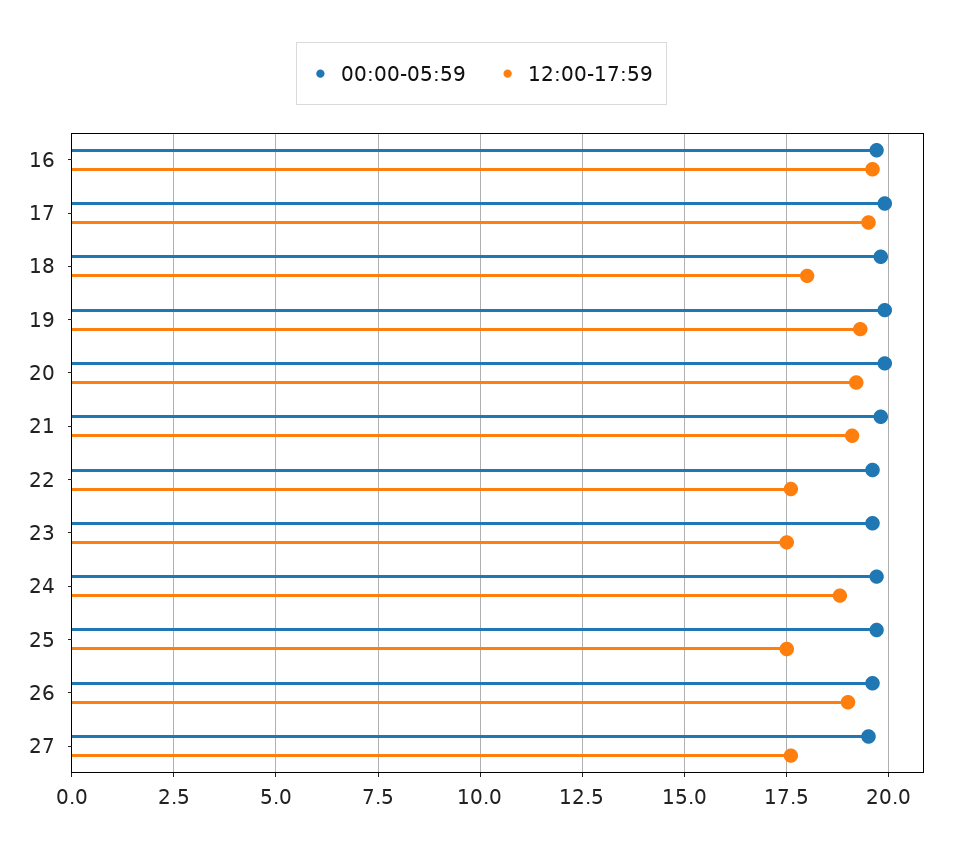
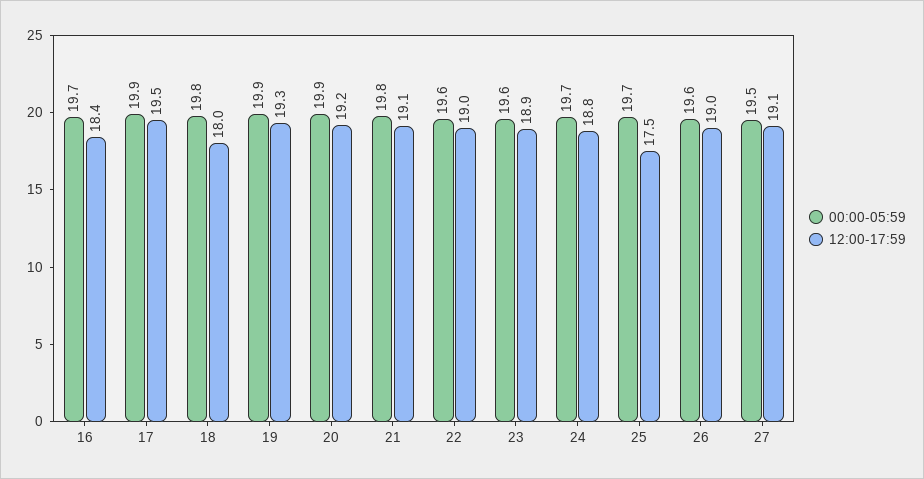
  {
    "00:00-05:59": {
      "16": 19.7,
      "17": 19.9,
      "18": 19.8,
      "19": 19.9,
      "20": 19.9,
      "21": 19.8,
      "22": 19.6,
      "23": 19.6,
      "24": 19.7,
      "25": 19.7,
      "26": 19.6,
      "27": 19.5
    },
    "12:00-17:59": {
-     "16": 19.5,
+     "16": 18.4,
      "17": 19.5,
      "18": 18,
      "19": 19.3,
      "20": 19.2,
      "21": 19.1,
-     "22": 17.5,
+     "22": 19,
-     "23": 17.5,
+     "23": 18.9,
      "24": 18.8,
      "25": 17.5,
      "26": 19,
-     "27": 17.5
+     "27": 19.1
    }
  }

